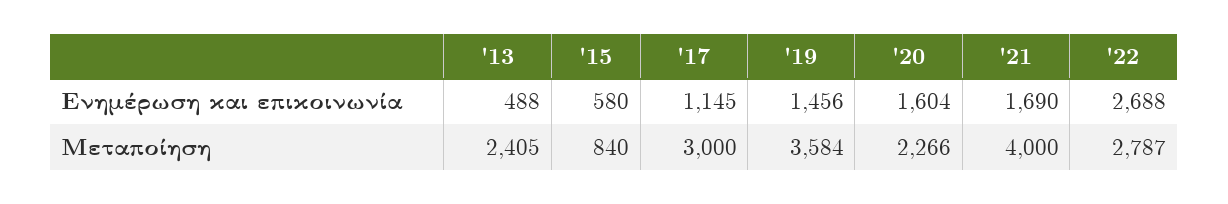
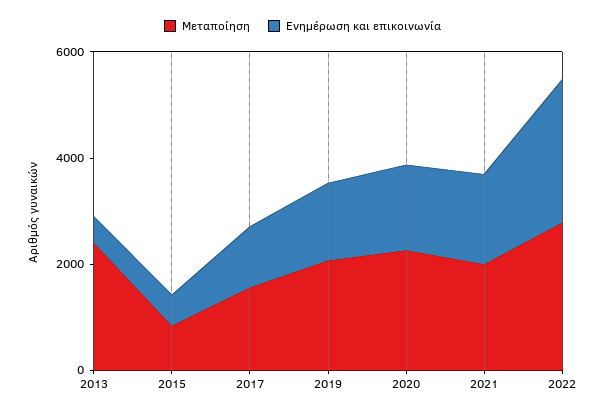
  {
    "Ενημέρωση και επικοινωνία": {
      "'13": 488,
      "'15": 580,
      "'17": 1145,
      "'19": 1456,
      "'20": 1604,
      "'21": 1690,
      "'22": 2688
    },
    "Μεταποίηση": {
      "'13": 2405,
      "'15": 840,
-     "'17": 3000,
+     "'17": 1500,
-     "'19": 3584,
+     "'19": 2000,
      "'20": 2266,
-     "'21": 4000,
+     "'21": 2000,
      "'22": 2787
    }
  }

